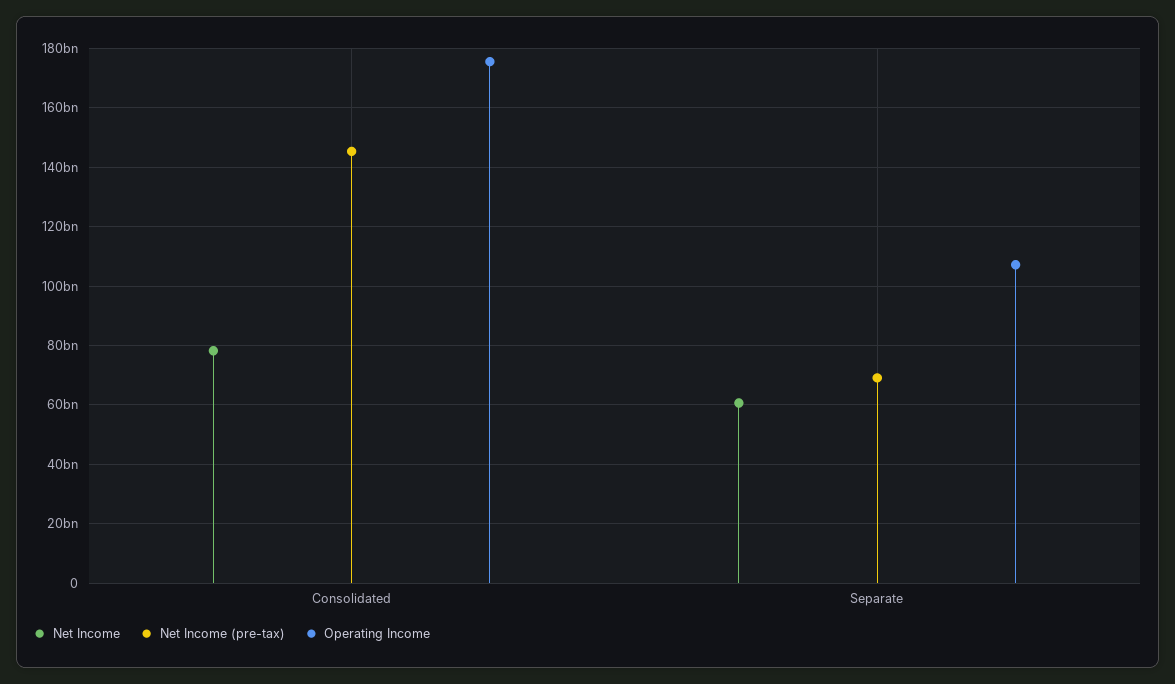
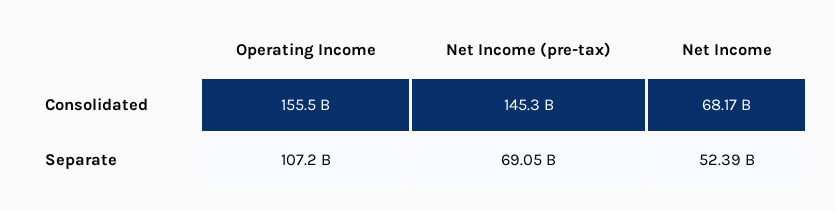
  {
    "Net Income": {
-     "Consolidated": 77500000000,
+     "Consolidated": 68170000000,
-     "Separate": 60000000000
+     "Separate": 52390000000
    },
    "Net Income (pre-tax)": {
      "Consolidated": 145300000000,
      "Separate": 69050000000
    },
    "Operating Income": {
-     "Consolidated": 175000000000,
+     "Consolidated": 155500000000,
      "Separate": 107200000000
    }
  }

